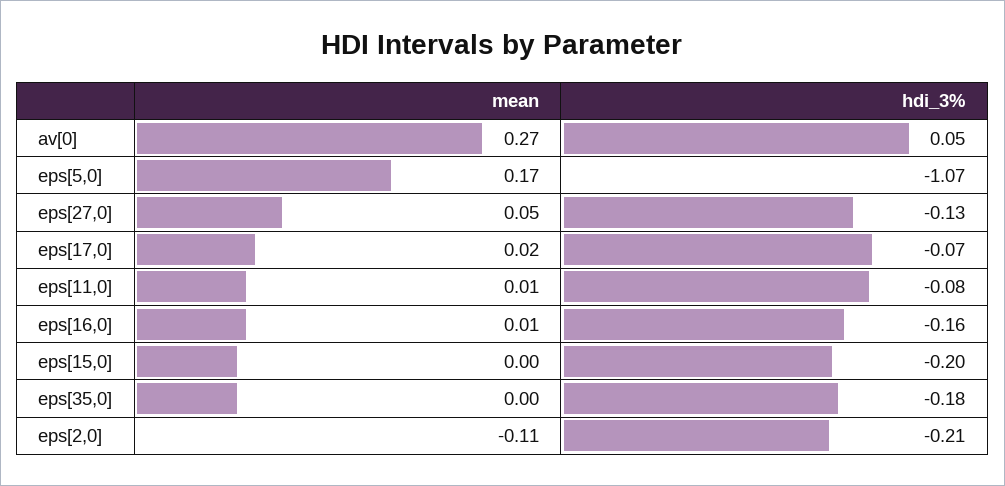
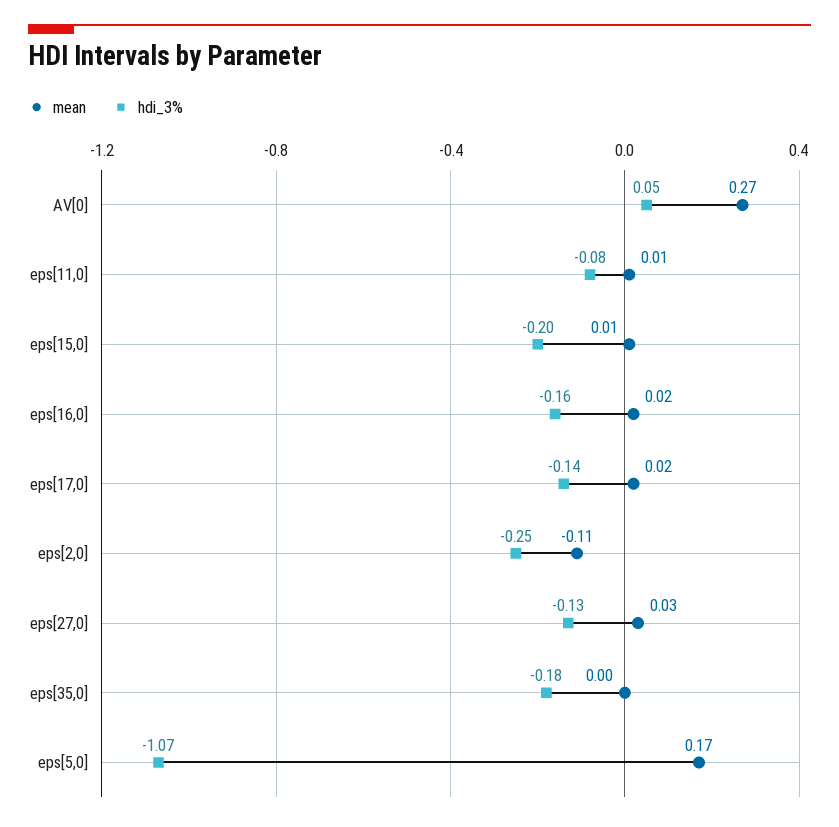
  {
    "mean": {
      "av[0]": 0.27,
      "eps[5,0]": 0.17,
-     "eps[27,0]": 0.05,
+     "eps[27,0]": 0.03,
      "eps[17,0]": 0.02,
      "eps[11,0]": 0.01,
-     "eps[16,0]": 0.01,
+     "eps[16,0]": 0.02,
-     "eps[15,0]": 0,
+     "eps[15,0]": 0.01,
      "eps[35,0]": 0,
      "eps[2,0]": -0.11
    },
    "hdi_3%": {
      "av[0]": 0.05,
      "eps[5,0]": -1.07,
      "eps[27,0]": -0.13,
-     "eps[17,0]": -0.07,
+     "eps[17,0]": -0.14,
      "eps[11,0]": -0.08,
      "eps[16,0]": -0.16,
      "eps[15,0]": -0.2,
      "eps[35,0]": -0.18,
-     "eps[2,0]": -0.21
+     "eps[2,0]": -0.25
    }
  }

